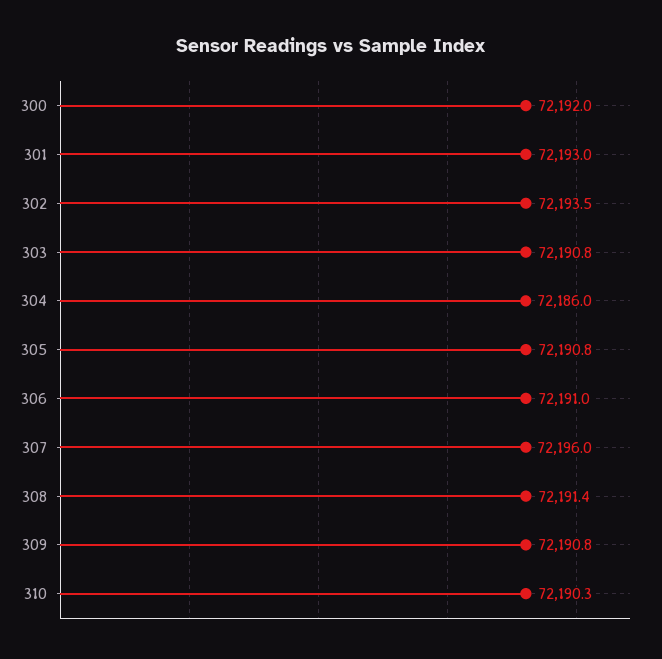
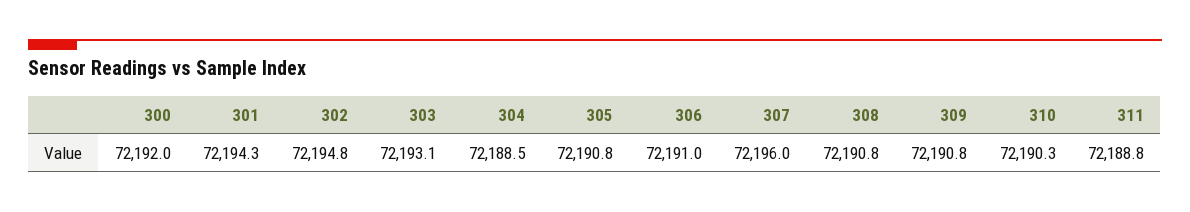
  {
    "300": 72192,
-   "301": 72193,
+   "301": 72194.3,
-   "302": 72193.5,
+   "302": 72194.8,
-   "303": 72190.8,
+   "303": 72193.1,
-   "304": 72186,
+   "304": 72188.5,
    "305": 72190.8,
    "306": 72191,
    "307": 72196,
-   "308": 72191.4,
+   "308": 72190.8,
    "309": 72190.8,
-   "310": 72190.3
+   "310": 72190.3,
+   "311": 72188.8
  }

